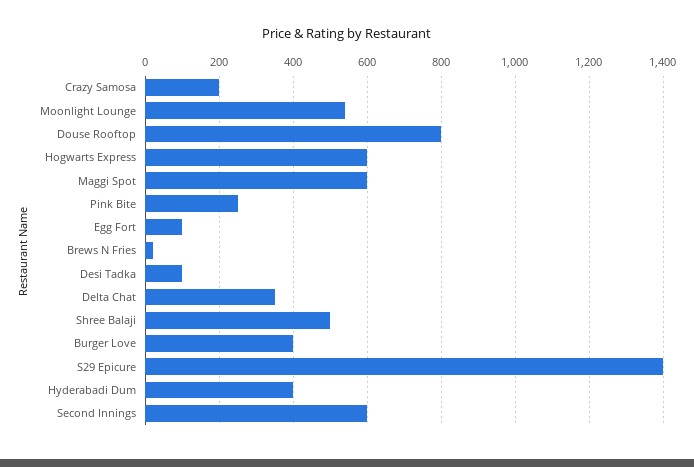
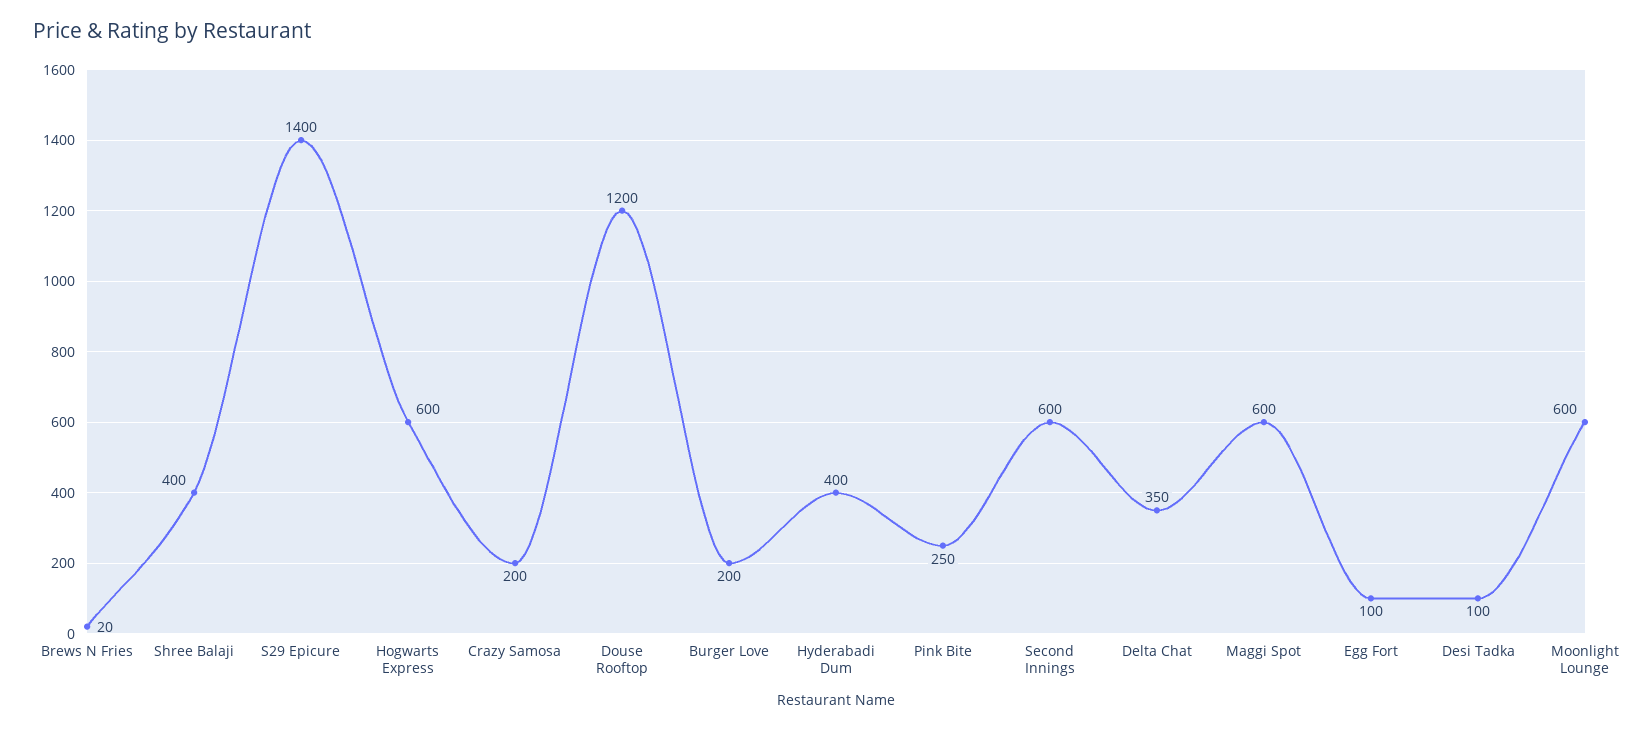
  {
    "Crazy Samosa": 200,
-   "Moonlight Lounge": 540,
+   "Moonlight Lounge": 600,
-   "Douse Rooftop": 800,
+   "Douse Rooftop": 1200,
    "Hogwarts Express": 600,
    "Maggi Spot": 600,
    "Pink Bite": 250,
    "Egg Fort": 100,
    "Brews N Fries": 20,
    "Desi Tadka": 100,
    "Delta Chat": 350,
-   "Shree Balaji": 500,
+   "Shree Balaji": 400,
-   "Burger Love": 400,
+   "Burger Love": 200,
    "S29 Epicure": 1400,
    "Hyderabadi Dum": 400,
    "Second Innings": 600
  }

